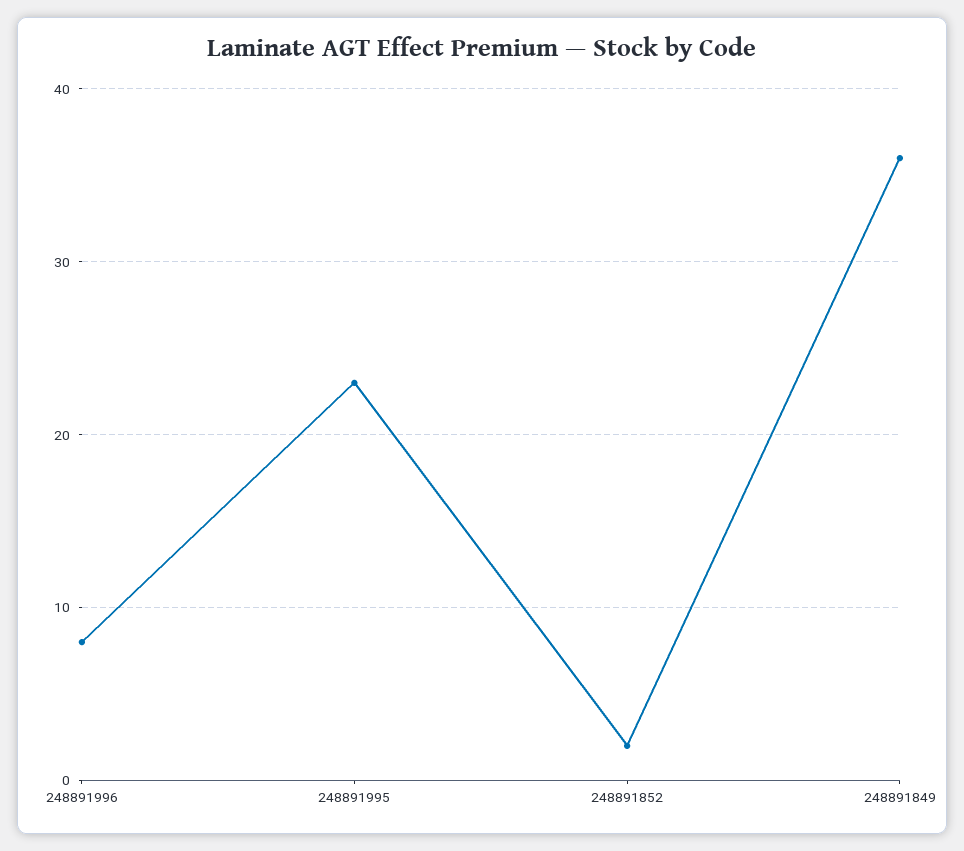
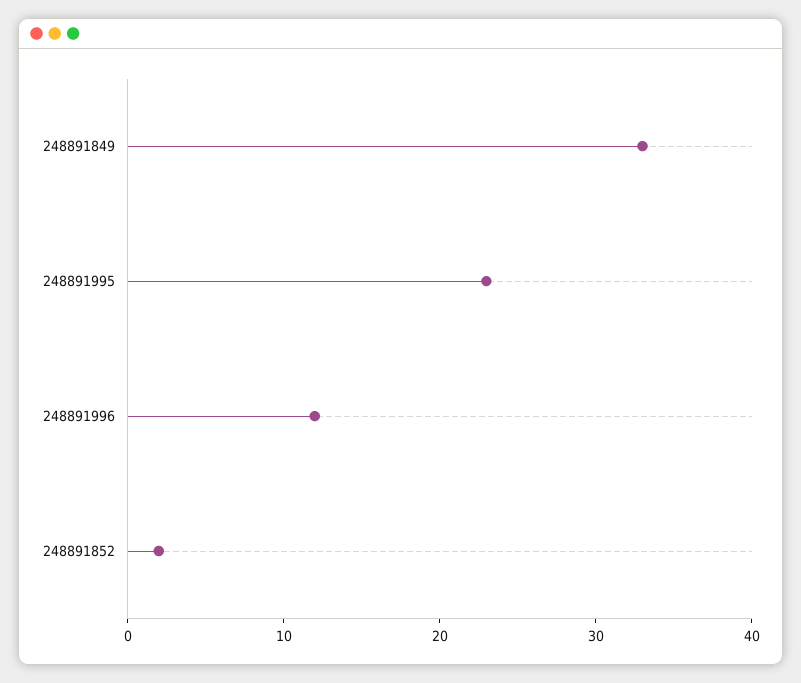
  {
-   "248891996": 8,
+   "248891996": 12,
    "248891995": 23,
    "248891852": 2,
-   "248891849": 36
+   "248891849": 33
  }

